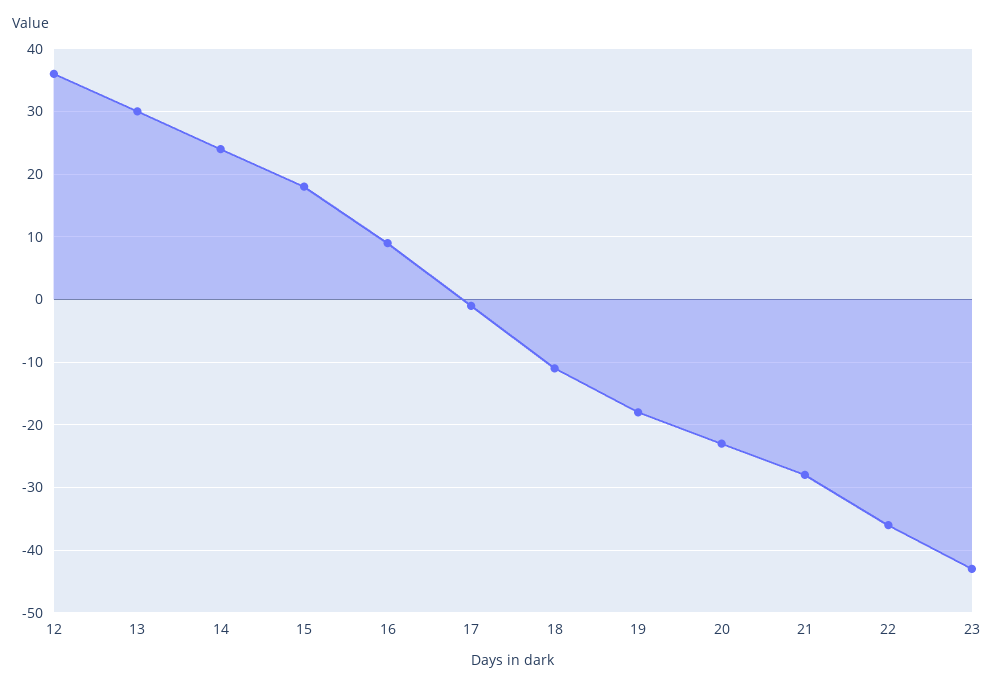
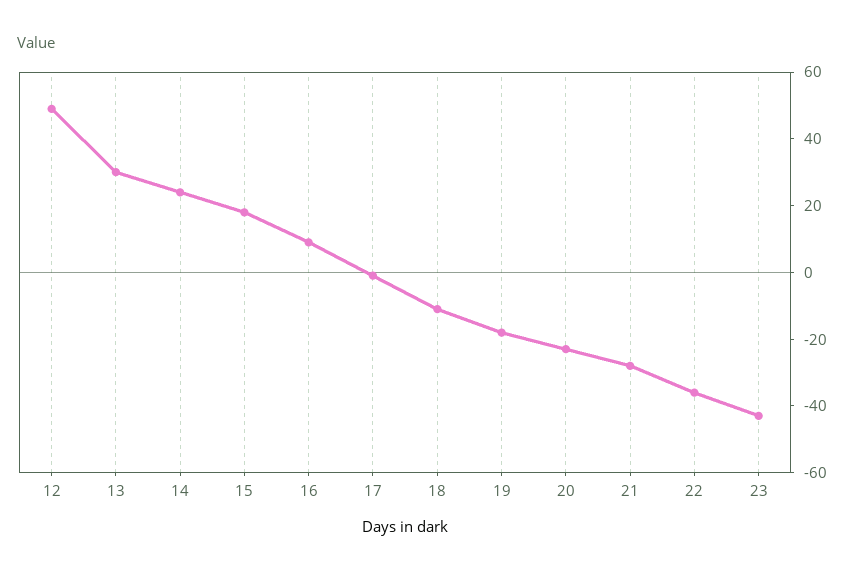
  {
-   "12": 36,
+   "12": 50,
    "13": 30,
    "14": 24,
    "15": 18,
    "16": 9,
    "17": -1,
    "18": -11,
    "19": -18,
    "20": -23,
    "21": -28,
    "22": -36,
    "23": -43
  }

